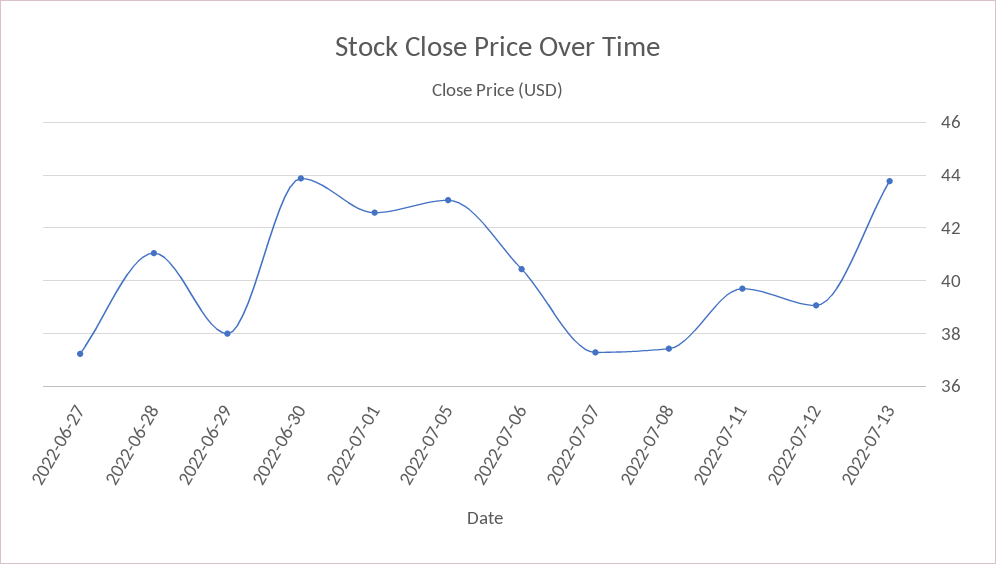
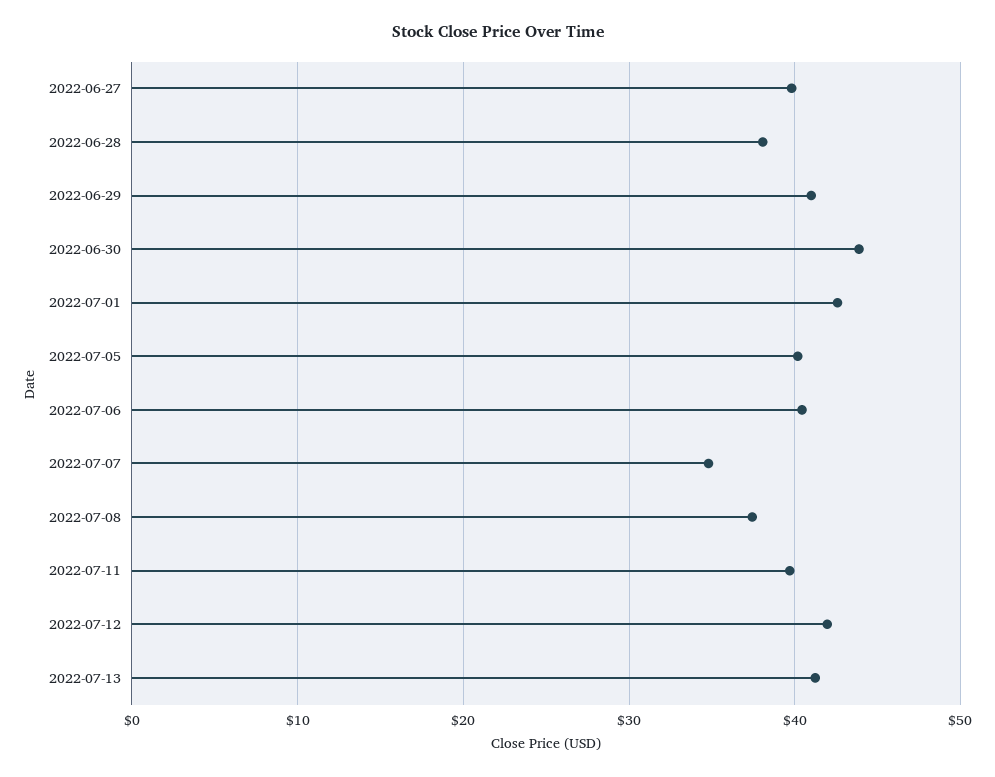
  {
-   "2022-06-27": 37.25,
+   "2022-06-27": 40,
-   "2022-06-28": 41,
+   "2022-06-28": 38,
-   "2022-06-29": 38,
+   "2022-06-29": 41,
    "2022-06-30": 44,
    "2022-07-01": 42.5,
-   "2022-07-05": 43,
+   "2022-07-05": 40,
    "2022-07-06": 40.5,
-   "2022-07-07": 37.25,
+   "2022-07-07": 35,
    "2022-07-08": 37.5,
    "2022-07-11": 39.75,
-   "2022-07-12": 39,
+   "2022-07-12": 42,
-   "2022-07-13": 43.75
+   "2022-07-13": 41
  }

